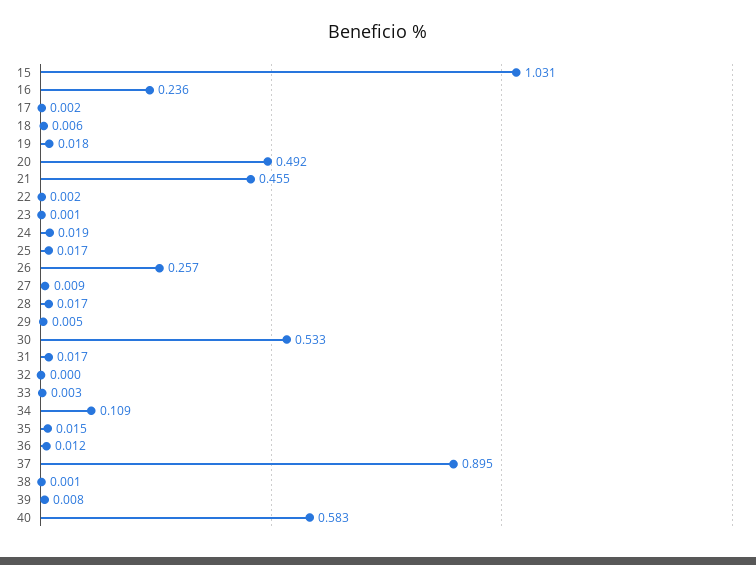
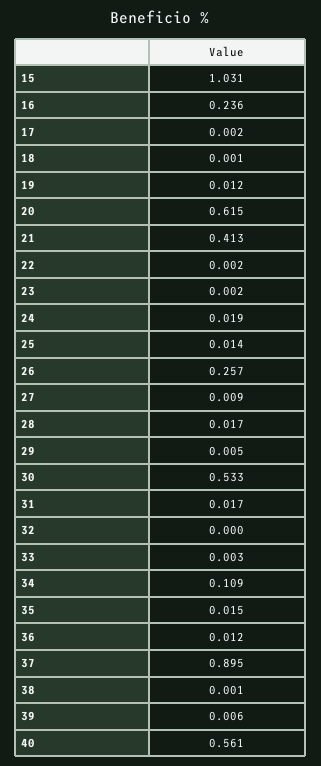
  {
    "15": 1.031,
    "16": 0.236,
    "17": 0.002,
-   "18": 0.006,
+   "18": 0.001,
-   "19": 0.018,
+   "19": 0.012,
-   "20": 0.492,
+   "20": 0.615,
-   "21": 0.455,
+   "21": 0.413,
    "22": 0.002,
-   "23": 0.001,
+   "23": 0.002,
    "24": 0.019,
-   "25": 0.017,
+   "25": 0.014,
    "26": 0.257,
    "27": 0.009,
    "28": 0.017,
    "29": 0.005,
    "30": 0.533,
    "31": 0.017,
    "32": 0,
    "33": 0.003,
    "34": 0.109,
    "35": 0.015,
    "36": 0.012,
    "37": 0.895,
    "38": 0.001,
-   "39": 0.008,
+   "39": 0.006,
-   "40": 0.583
+   "40": 0.561
  }

